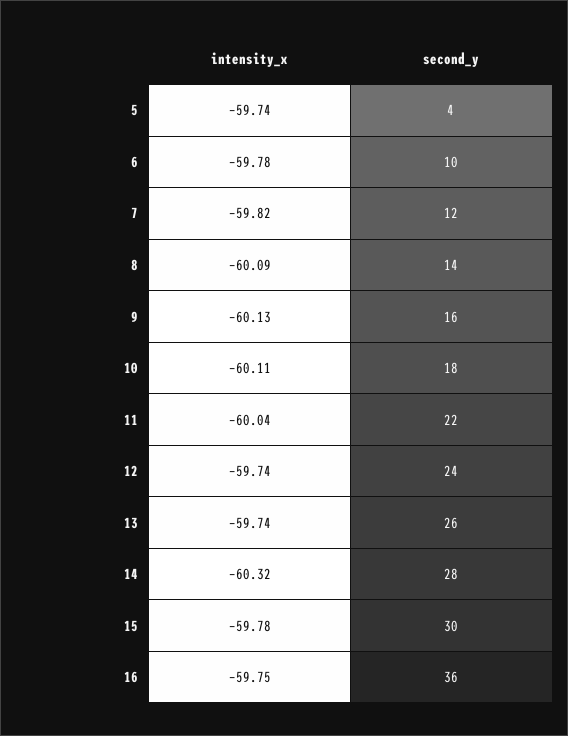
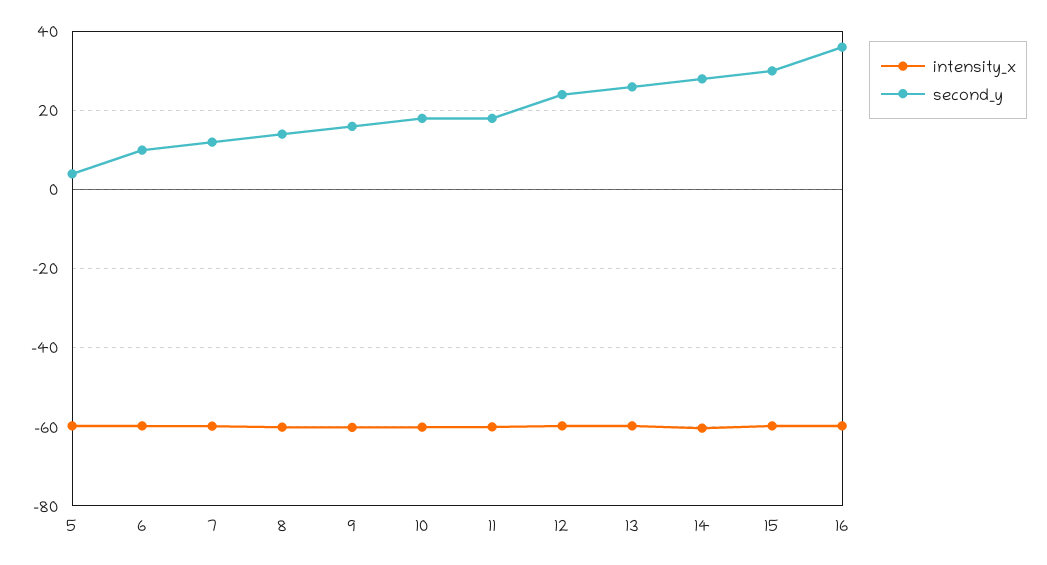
  {
    "intensity_x": {
      "5": -59.74,
      "6": -59.78,
      "7": -59.82,
      "8": -60.09,
      "9": -60.13,
      "10": -60.11,
      "11": -60.04,
      "12": -59.74,
      "13": -59.74,
      "14": -60.32,
      "15": -59.78,
      "16": -59.75
    },
    "second_y": {
      "5": 4,
      "6": 10,
      "7": 12,
      "8": 14,
      "9": 16,
      "10": 18,
-     "11": 22,
+     "11": 18,
      "12": 24,
      "13": 26,
      "14": 28,
      "15": 30,
      "16": 36
    }
  }

